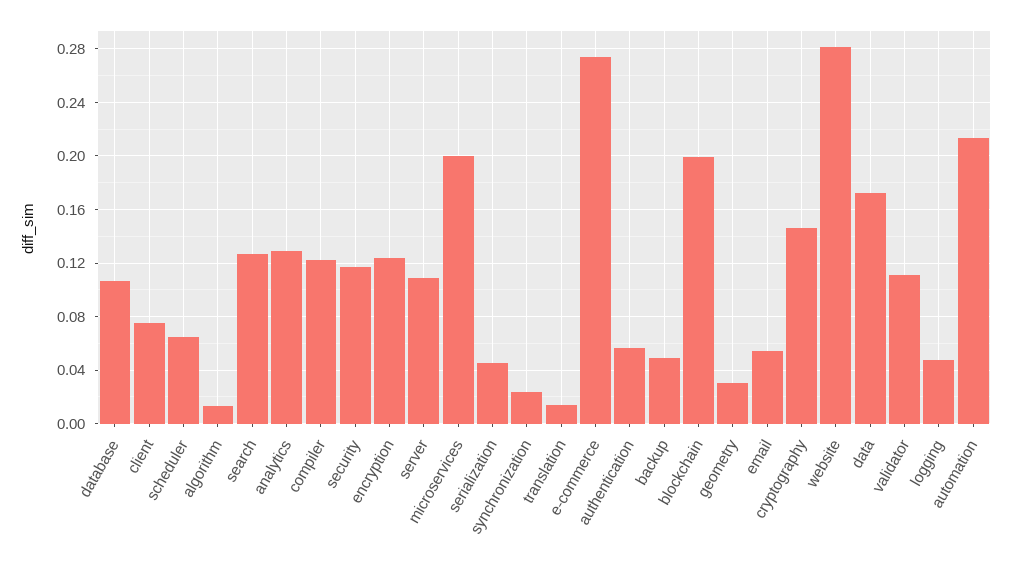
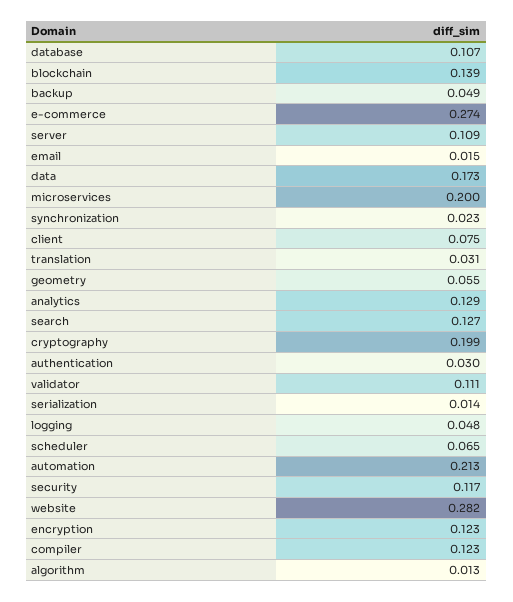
  {
    "database": 0.107,
    "client": 0.075,
    "scheduler": 0.065,
    "algorithm": 0.013,
    "search": 0.127,
    "analytics": 0.129,
    "compiler": 0.123,
    "security": 0.117,
    "encryption": 0.123,
    "server": 0.109,
    "microservices": 0.2,
-   "serialization": 0.045,
+   "serialization": 0.014,
    "synchronization": 0.023,
-   "translation": 0.015,
+   "translation": 0.031,
    "e-commerce": 0.274,
-   "authentication": 0.055,
+   "authentication": 0.03,
    "backup": 0.049,
-   "blockchain": 0.2,
+   "blockchain": 0.139,
-   "geometry": 0.03,
+   "geometry": 0.055,
-   "email": 0.055,
+   "email": 0.015,
-   "cryptography": 0.145,
+   "cryptography": 0.199,
    "website": 0.282,
    "data": 0.173,
    "validator": 0.111,
    "logging": 0.048,
    "automation": 0.213
  }

